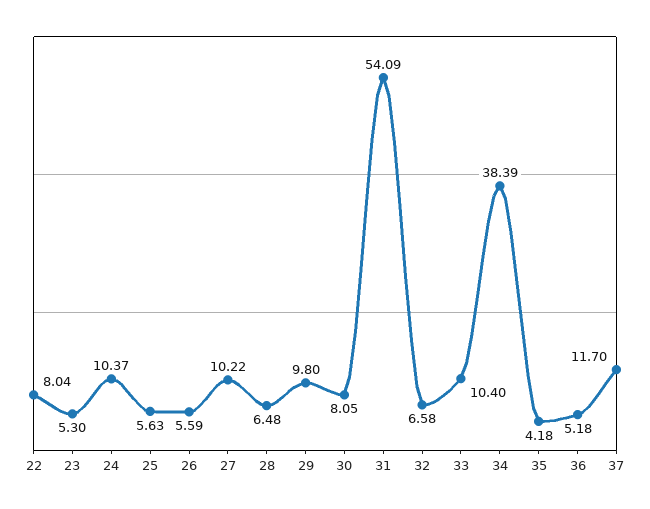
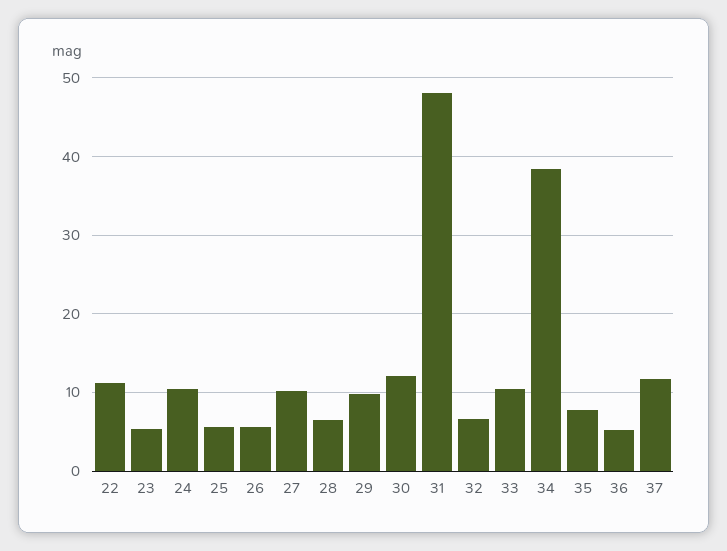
  {
-   "22": 8.04,
+   "22": 11,
    "23": 5.3,
    "24": 10.37,
    "25": 5.63,
    "26": 5.59,
    "27": 10.22,
    "28": 6.48,
    "29": 9.8,
-   "30": 8.05,
+   "30": 12,
-   "31": 54.09,
+   "31": 48,
    "32": 6.58,
    "33": 10.4,
    "34": 38.39,
-   "35": 4.18,
+   "35": 8,
    "36": 5.18,
    "37": 11.7
  }

